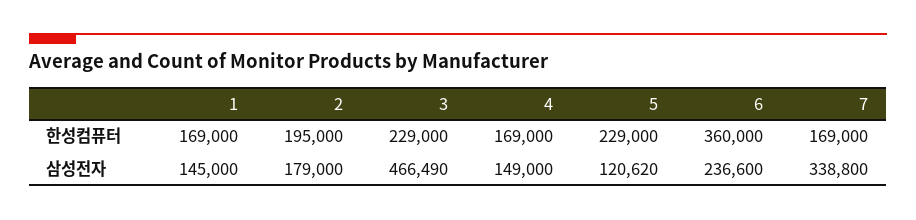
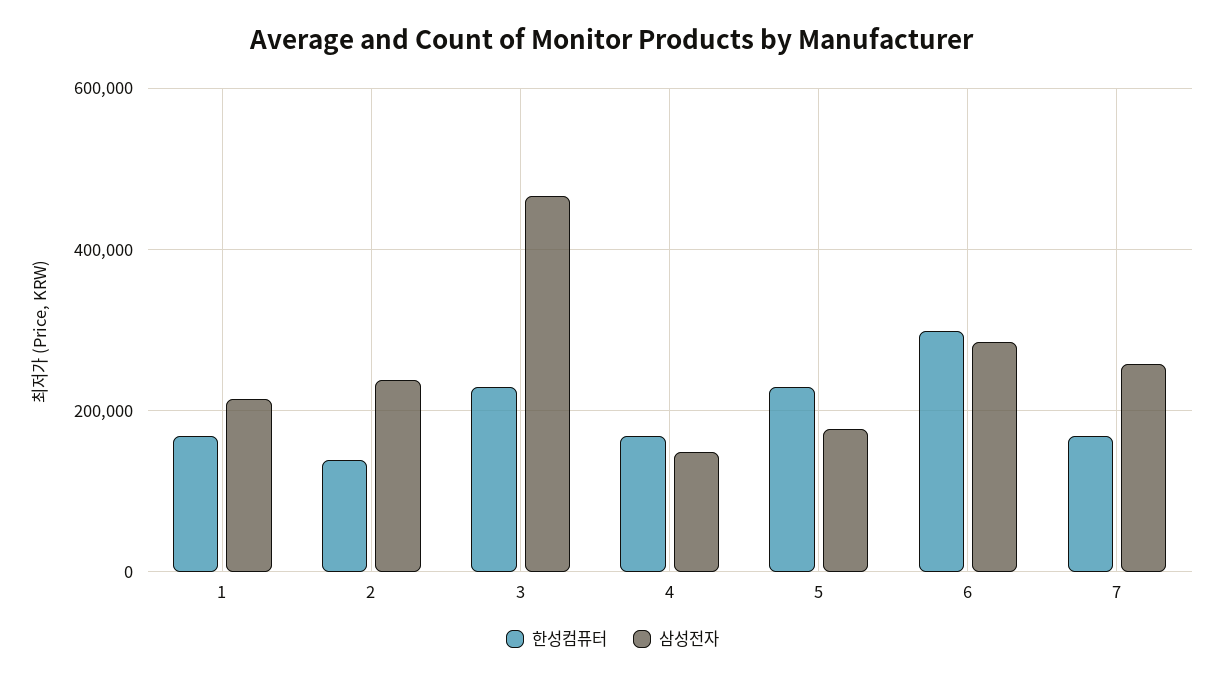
  {
    "한성컴퓨터": {
      "1": 169000,
-     "2": 195000,
+     "2": 140000,
      "3": 229000,
      "4": 169000,
      "5": 229000,
-     "6": 360000,
+     "6": 300000,
      "7": 169000
    },
    "삼성전자": {
-     "1": 145000,
+     "1": 220000,
-     "2": 179000,
+     "2": 240000,
      "3": 466490,
      "4": 149000,
-     "5": 120620,
+     "5": 180000,
-     "6": 236600,
+     "6": 280000,
-     "7": 338800
+     "7": 260000
    }
  }

